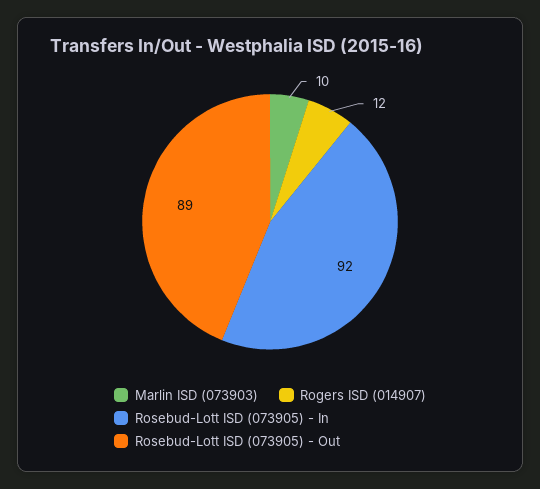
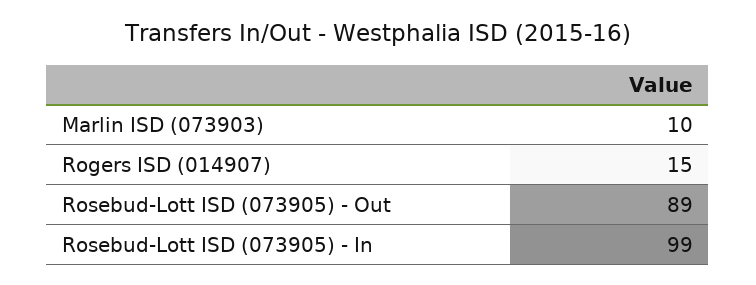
  {
    "Marlin ISD (073903)": 10,
-   "Rogers ISD (014907)": 12,
+   "Rogers ISD (014907)": 15,
-   "Rosebud-Lott ISD (073905) - In": 92,
+   "Rosebud-Lott ISD (073905) - In": 99,
    "Rosebud-Lott ISD (073905) - Out": 89
  }

